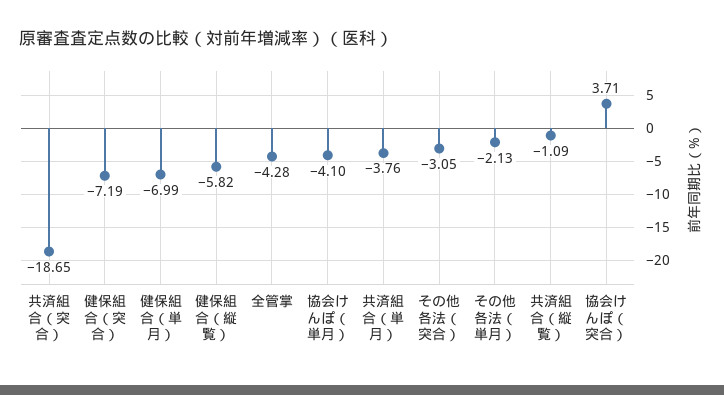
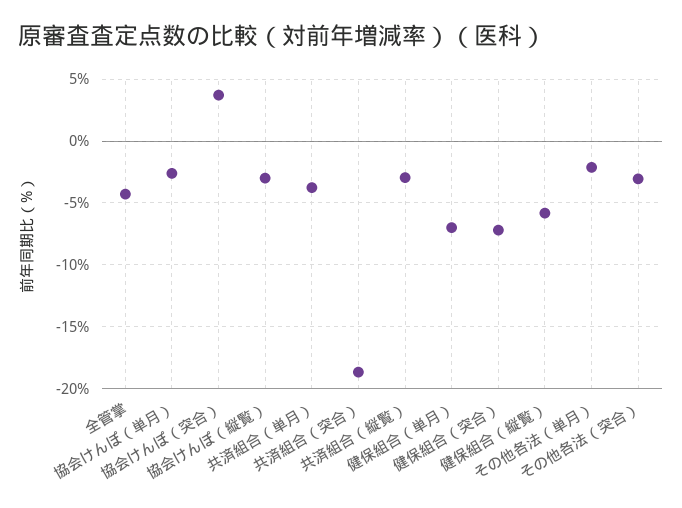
  {
    "共済組合（突合）": -18.65,
    "健保組合（突合）": -7.19,
    "健保組合（単月）": -6.99,
    "健保組合（縦覧）": -5.82,
    "全管掌": -4.28,
-   "協会けんぽ（単月）": -4.1,
+   "協会けんぽ（単月）": -2.5,
    "共済組合（単月）": -3.76,
    "その他各法（突合）": -3.05,
    "その他各法（単月）": -2.13,
-   "共済組合（縦覧）": -1.09,
+   "共済組合（縦覧）": -3,
-   "協会けんぽ（突合）": 3.71
+   "協会けんぽ（突合）": 3.71,
+   "協会けんぽ（縦覧）": -3
  }

